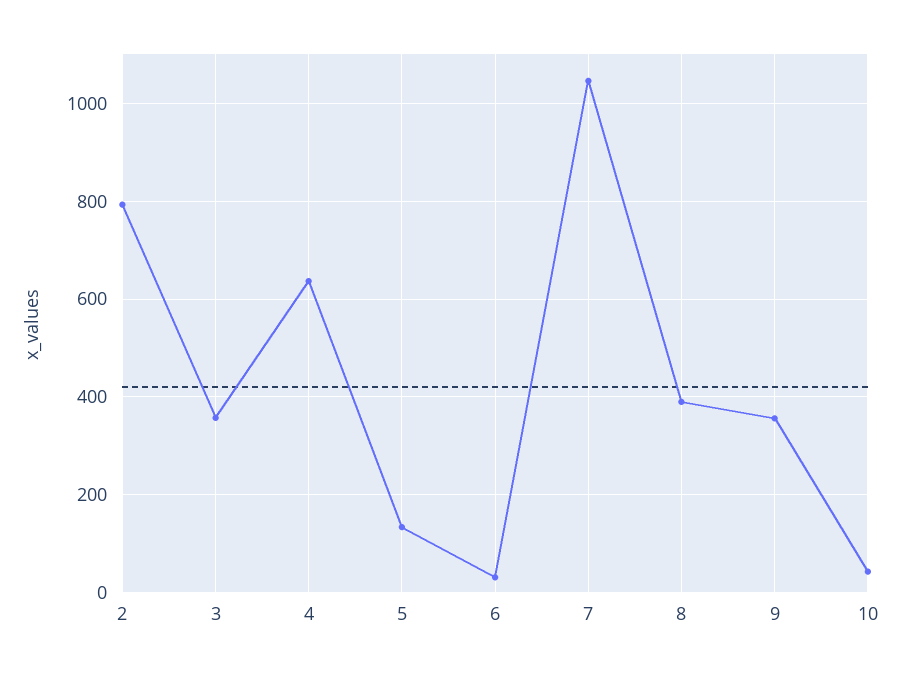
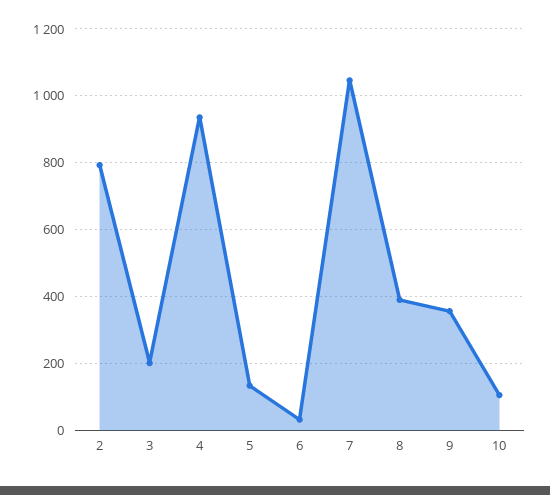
  {
    "2": 800,
-   "3": 360,
+   "3": 200,
-   "4": 640,
+   "4": 940,
    "5": 140,
    "6": 40,
    "7": 1040,
    "8": 380,
    "9": 360,
-   "10": 40
+   "10": 100
  }

